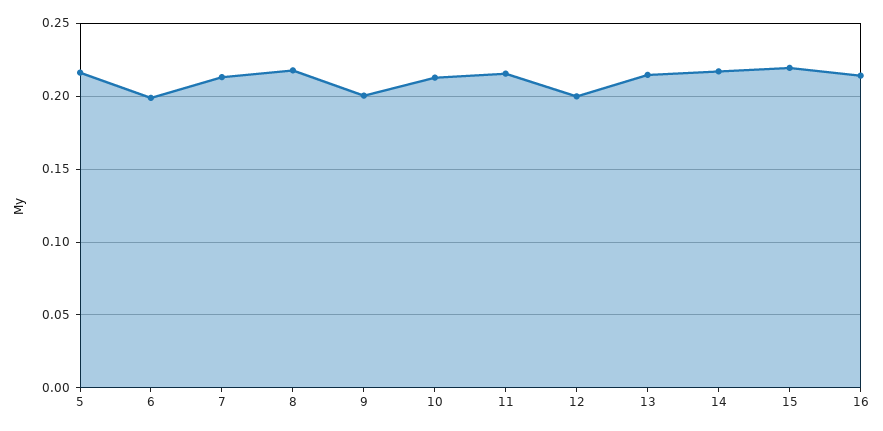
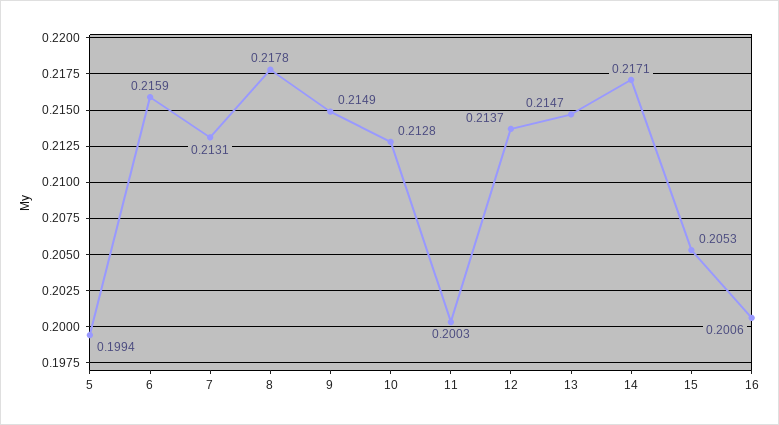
  {
-   "5": 0.215,
+   "5": 0.1994,
-   "6": 0.2,
+   "6": 0.2159,
    "7": 0.2131,
    "8": 0.2178,
-   "9": 0.2,
+   "9": 0.2149,
    "10": 0.2128,
-   "11": 0.215,
+   "11": 0.2003,
-   "12": 0.2,
+   "12": 0.2137,
    "13": 0.2147,
    "14": 0.2171,
-   "15": 0.22,
+   "15": 0.2053,
-   "16": 0.215
+   "16": 0.2006
  }

